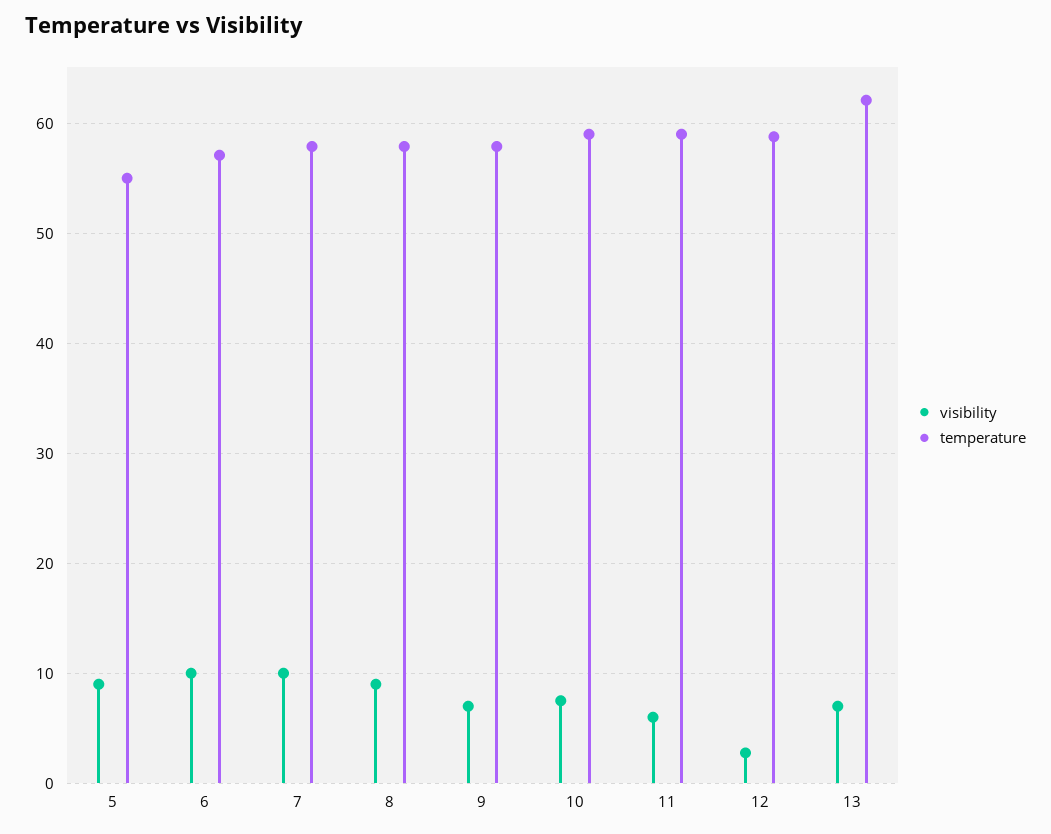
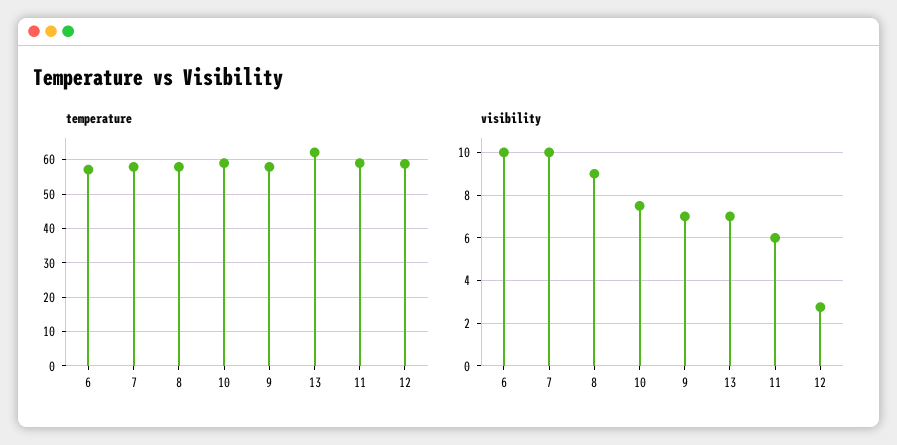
  {
    "visibility": {
-     "5": 9,
      "6": 10,
      "7": 10,
      "8": 9,
      "9": 7,
      "10": 7.5,
      "11": 6,
      "12": 3,
      "13": 7
    },
    "temperature": {
-     "5": 55,
      "6": 57,
      "7": 58,
      "8": 58,
      "9": 58,
      "10": 59,
      "11": 59,
      "12": 59,
      "13": 62
    }
  }

